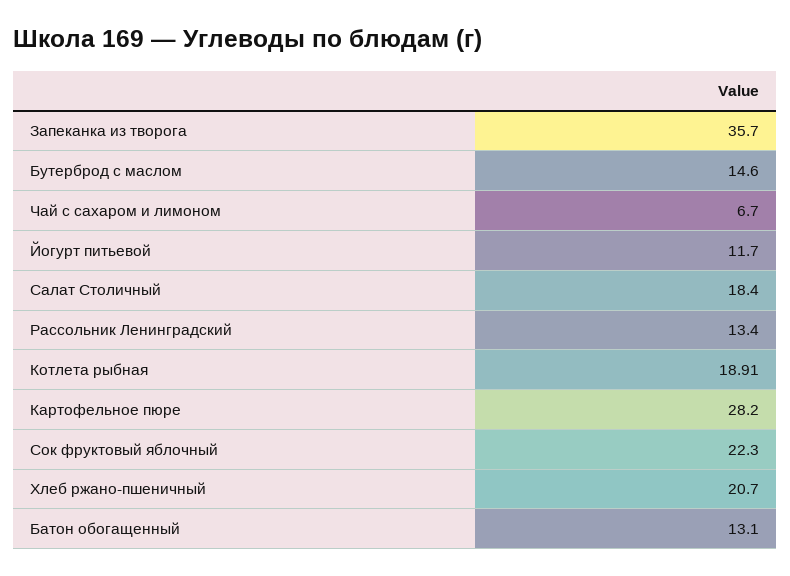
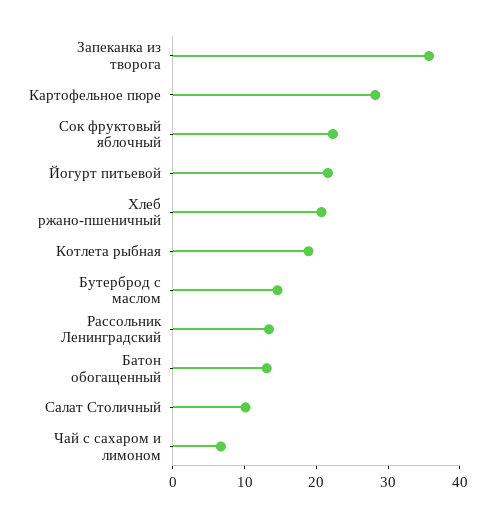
  {
    "Запеканка из творога": 35.7,
    "Бутерброд с маслом": 14.6,
    "Чай с сахаром и лимоном": 6.7,
-   "Йогурт питьевой": 11.7,
+   "Йогурт питьевой": 22,
-   "Салат Столичный": 18.4,
+   "Салат Столичный": 10,
    "Рассольник Ленинградский": 13.4,
    "Котлета рыбная": 18.91,
    "Картофельное пюре": 28.2,
    "Сок фруктовый яблочный": 22.3,
    "Хлеб ржано-пшеничный": 20.7,
    "Батон обогащенный": 13.1
  }

